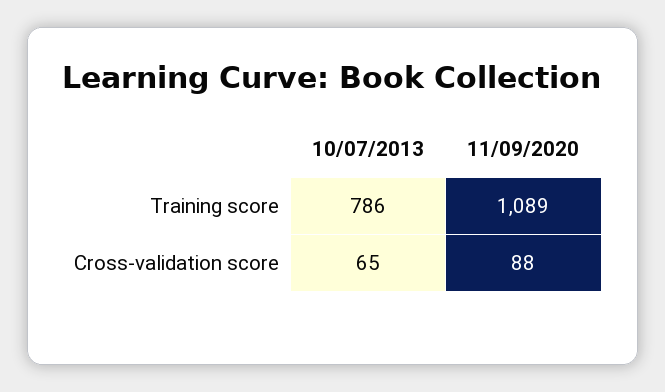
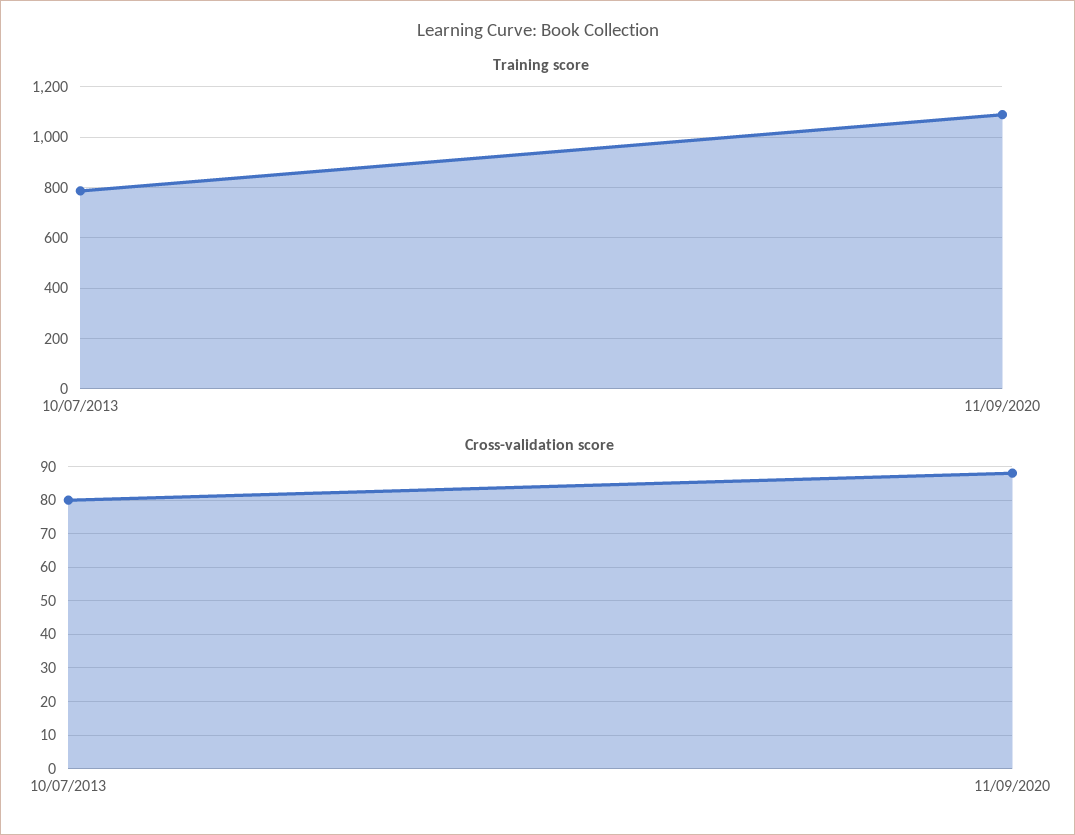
  {
    "Training score": {
      "10/07/2013": 786,
      "11/09/2020": 1089
    },
    "Cross-validation score": {
-     "10/07/2013": 65,
+     "10/07/2013": 80,
      "11/09/2020": 88
    }
  }

